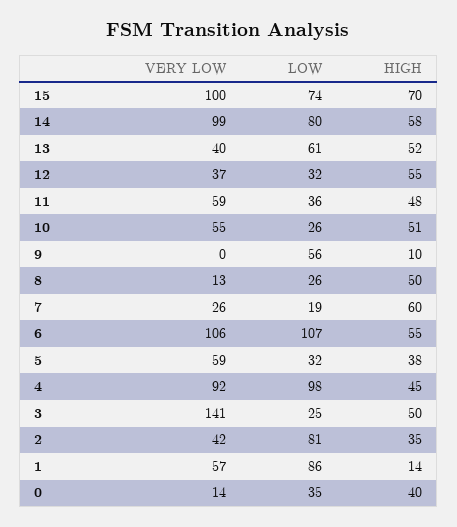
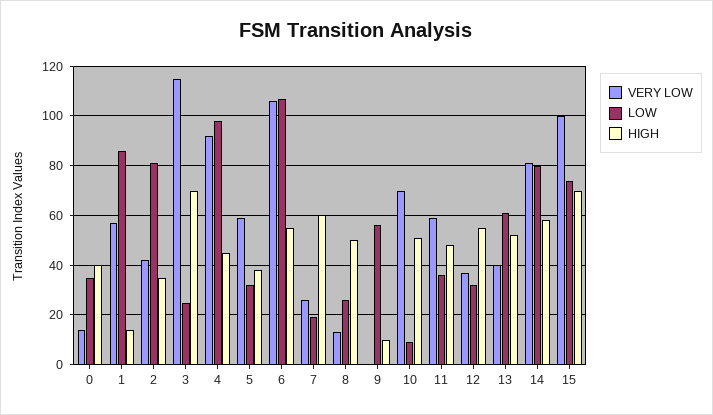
  {
    "VERY LOW": {
      "15": 100,
-     "14": 99,
+     "14": 80,
      "13": 40,
      "12": 37,
      "11": 59,
-     "10": 55,
+     "10": 70,
      "9": 0,
      "8": 13,
      "7": 26,
      "6": 106,
      "5": 59,
      "4": 92,
-     "3": 141,
+     "3": 115,
      "2": 42,
      "1": 57,
      "0": 14
    },
    "LOW": {
      "15": 74,
      "14": 80,
      "13": 61,
      "12": 32,
      "11": 36,
-     "10": 26,
+     "10": 10,
      "9": 56,
      "8": 26,
      "7": 19,
      "6": 107,
      "5": 32,
      "4": 98,
      "3": 25,
      "2": 81,
      "1": 86,
      "0": 35
    },
    "HIGH": {
      "15": 70,
      "14": 58,
      "13": 52,
      "12": 55,
      "11": 48,
      "10": 51,
      "9": 10,
      "8": 50,
      "7": 60,
      "6": 55,
      "5": 38,
      "4": 45,
-     "3": 50,
+     "3": 70,
      "2": 35,
      "1": 14,
      "0": 40
    }
  }

